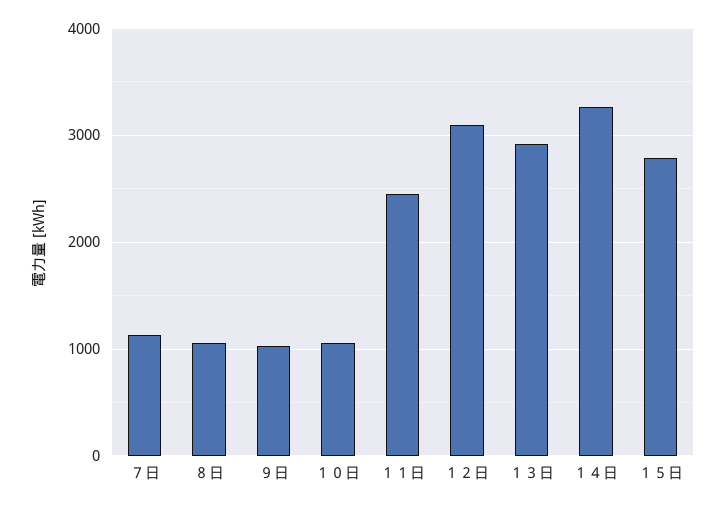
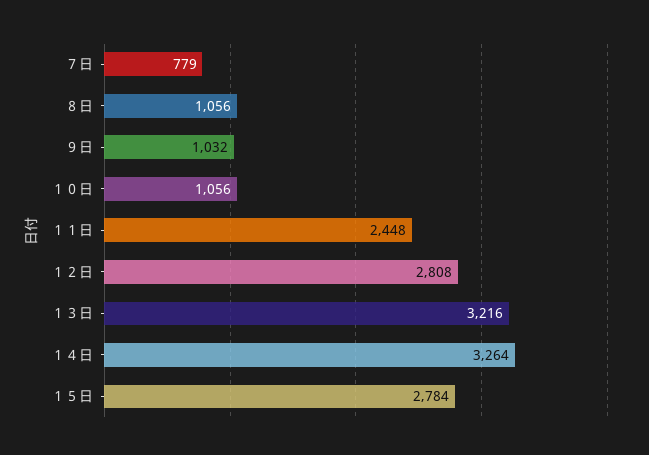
  {
-   "７日": 1100,
+   "７日": 779,
    "８日": 1056,
    "９日": 1032,
    "１０日": 1056,
    "１１日": 2448,
-   "１２日": 3100,
+   "１２日": 2808,
-   "１３日": 2900,
+   "１３日": 3216,
    "１４日": 3264,
    "１５日": 2784
  }

